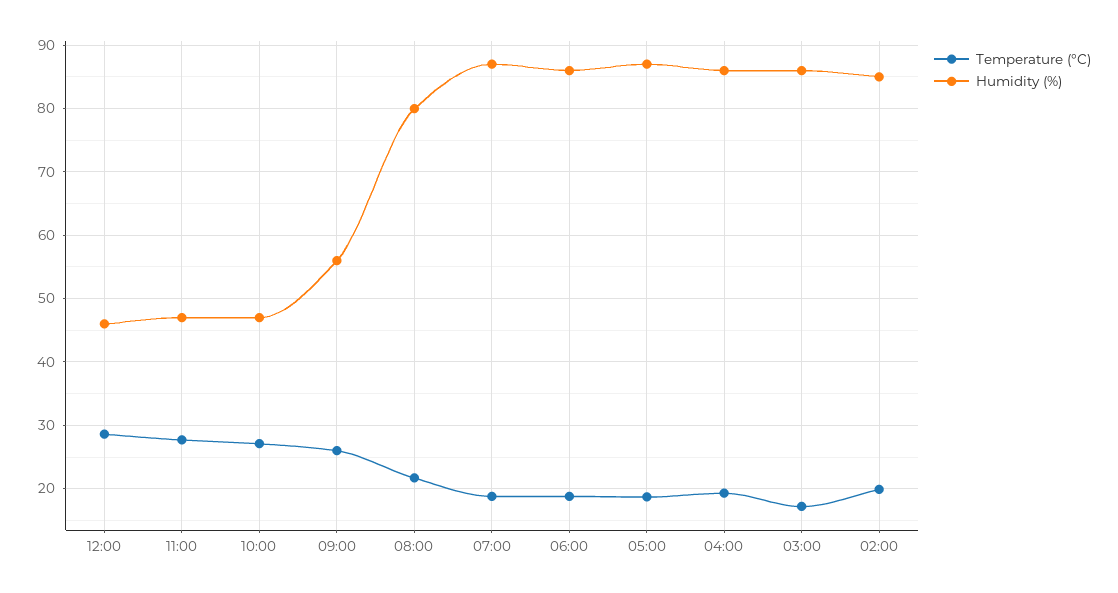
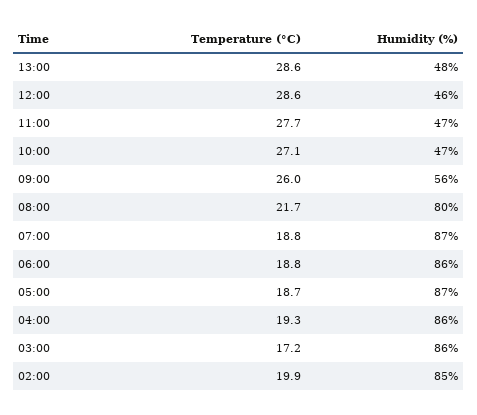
  {
    "Temperature (°C)": {
      "12:00": 28.6,
      "11:00": 27.7,
      "10:00": 27.1,
      "09:00": 26,
      "08:00": 21.7,
      "07:00": 18.8,
      "06:00": 18.8,
      "05:00": 18.7,
      "04:00": 19.3,
      "03:00": 17.2,
-     "02:00": 19.9
+     "02:00": 19.9,
+     "13:00": 28.6
    },
    "Humidity (%)": {
      "12:00": 46,
      "11:00": 47,
      "10:00": 47,
      "09:00": 56,
      "08:00": 80,
      "07:00": 87,
      "06:00": 86,
      "05:00": 87,
      "04:00": 86,
      "03:00": 86,
-     "02:00": 85
+     "02:00": 85,
+     "13:00": 48
    }
  }

